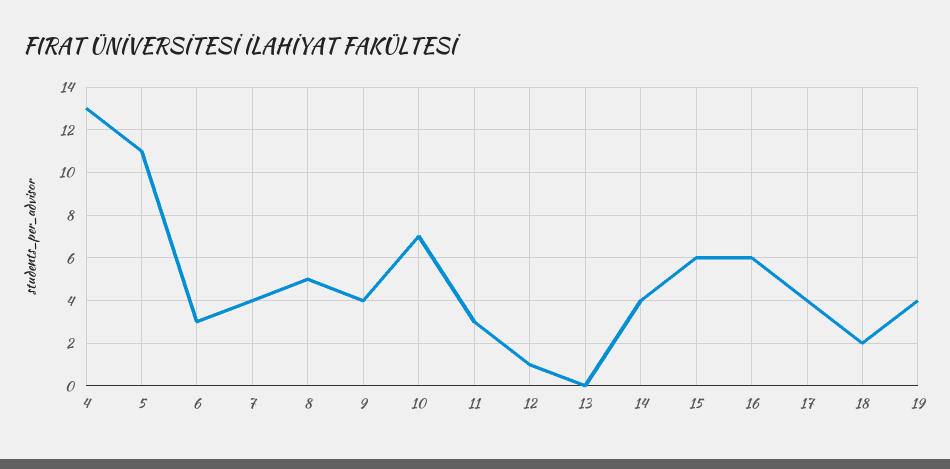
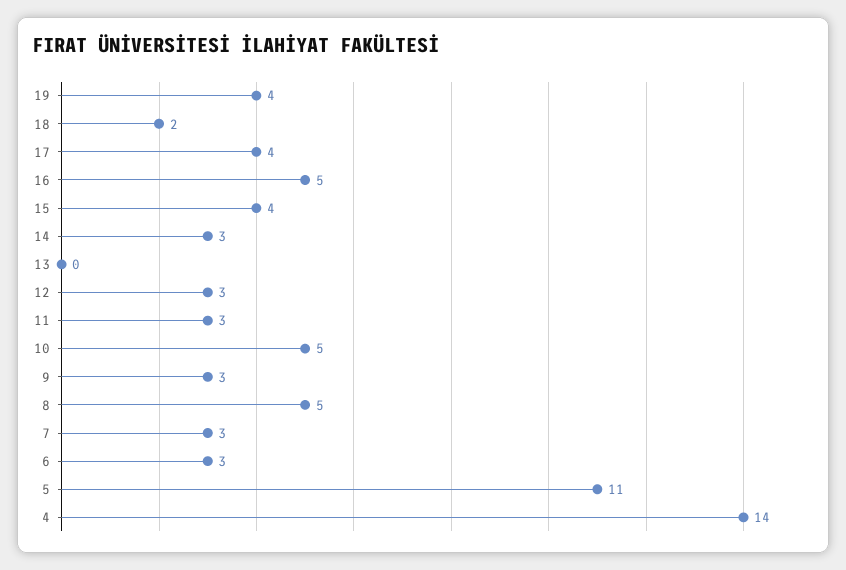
  {
-   "4": 13,
+   "4": 14,
    "5": 11,
    "6": 3,
-   "7": 4,
+   "7": 3,
    "8": 5,
-   "9": 4,
+   "9": 3,
-   "10": 7,
+   "10": 5,
    "11": 3,
-   "12": 1,
+   "12": 3,
    "13": 0,
-   "14": 4,
+   "14": 3,
-   "15": 6,
+   "15": 4,
-   "16": 6,
+   "16": 5,
    "17": 4,
    "18": 2,
    "19": 4
  }

